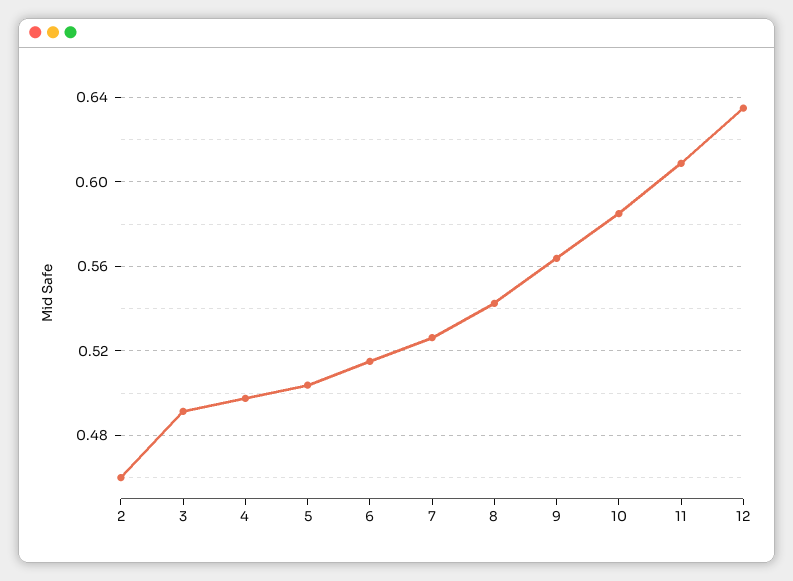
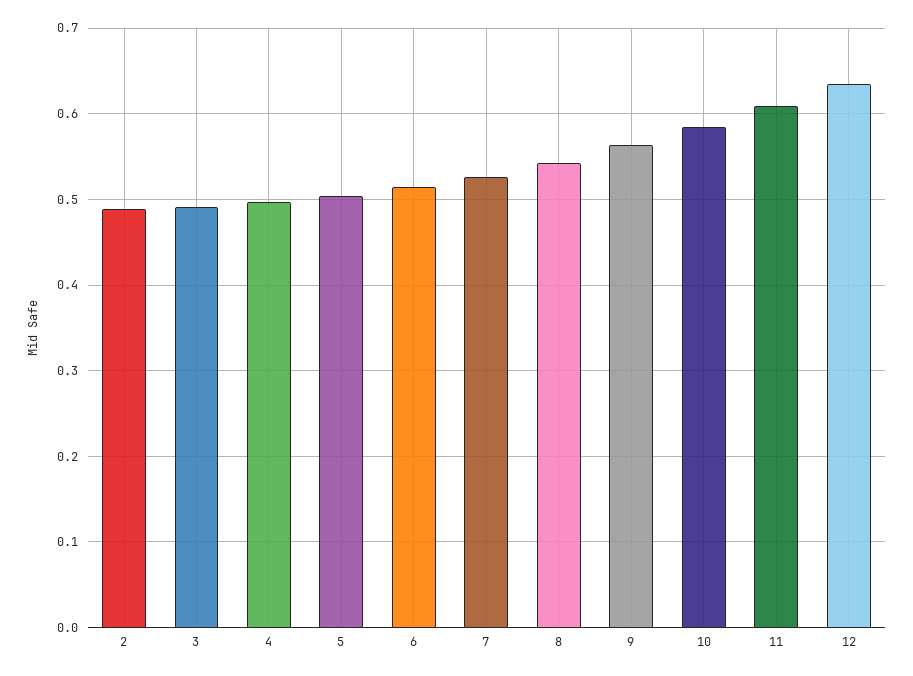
  {
-   "2": 0.46,
+   "2": 0.49,
    "3": 0.49,
    "4": 0.5,
    "5": 0.505,
    "6": 0.515,
    "7": 0.525,
    "8": 0.545,
    "9": 0.565,
    "10": 0.585,
    "11": 0.61,
    "12": 0.635
  }

